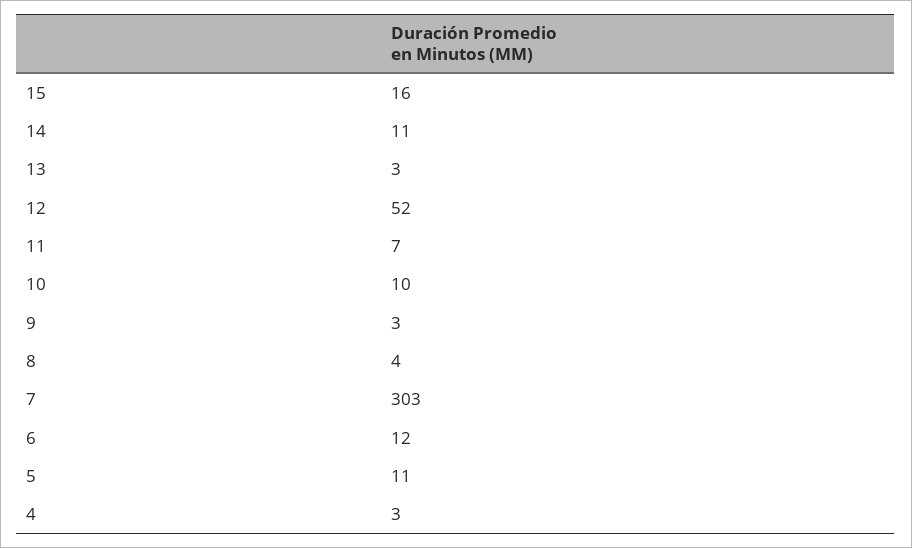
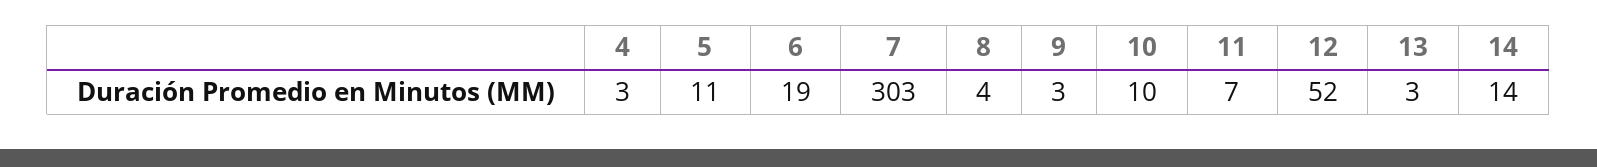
  {
-   "15": 16,
-   "14": 11,
+   "14": 14,
    "13": 3,
    "12": 52,
    "11": 7,
    "10": 10,
    "9": 3,
    "8": 4,
    "7": 303,
-   "6": 12,
+   "6": 19,
    "5": 11,
    "4": 3
  }

